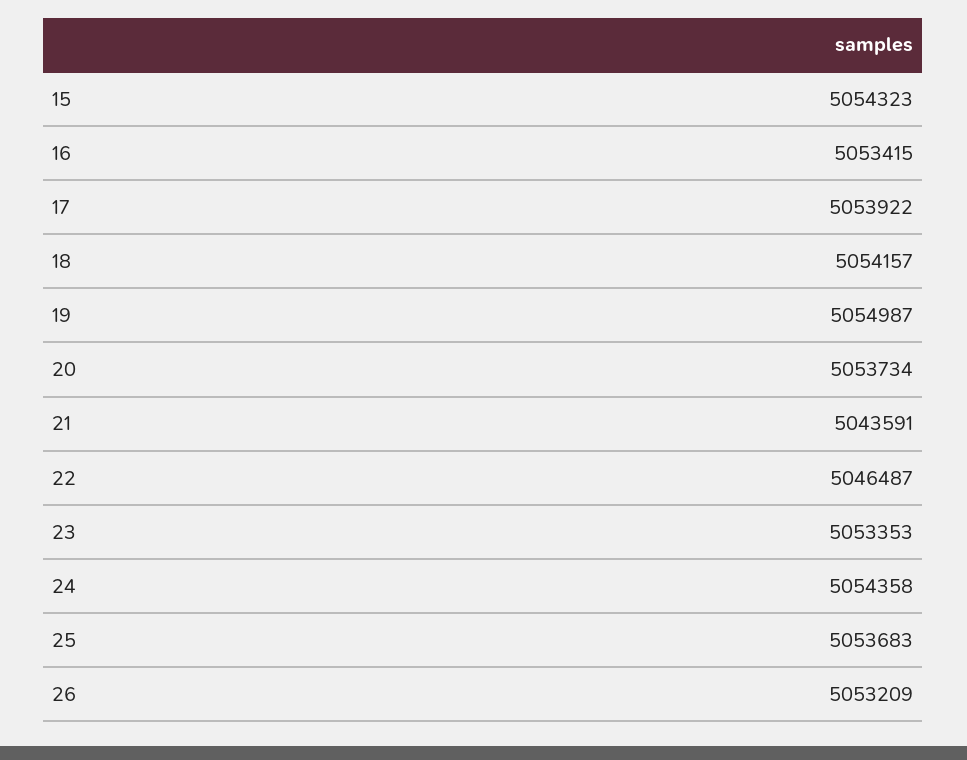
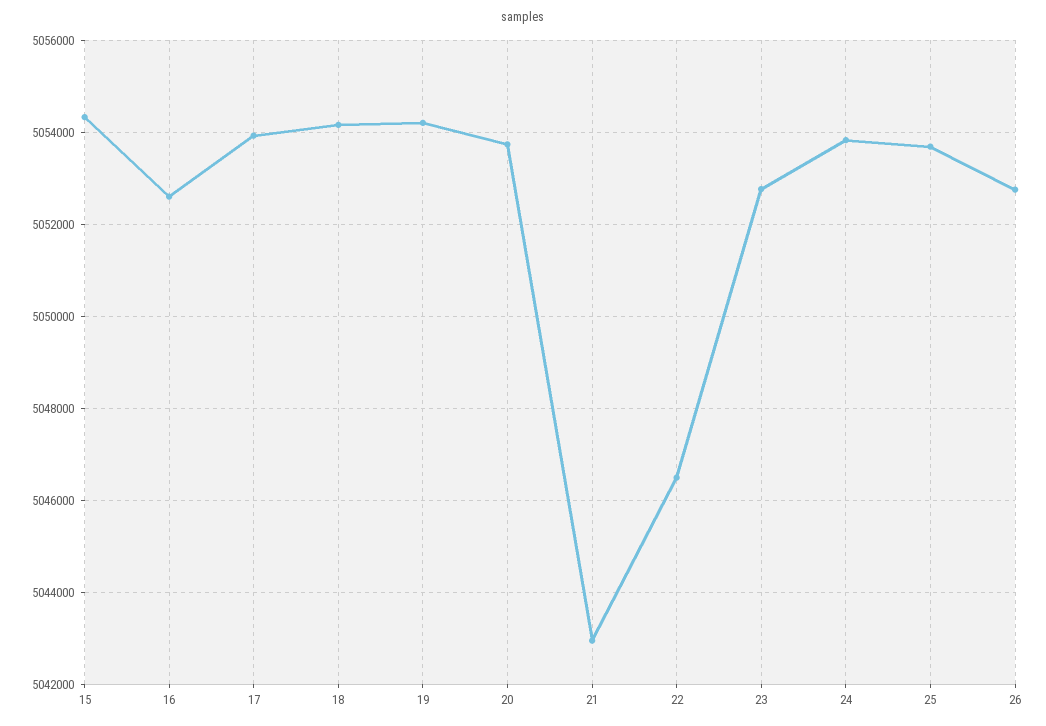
  {
    "15": 5054323,
-   "16": 5053415,
+   "16": 5052600,
    "17": 5053922,
    "18": 5054157,
-   "19": 5054987,
+   "19": 5054200,
    "20": 5053734,
-   "21": 5043591,
+   "21": 5043000,
    "22": 5046487,
-   "23": 5053353,
+   "23": 5052800,
-   "24": 5054358,
+   "24": 5053800,
    "25": 5053683,
-   "26": 5053209
+   "26": 5052800
  }

